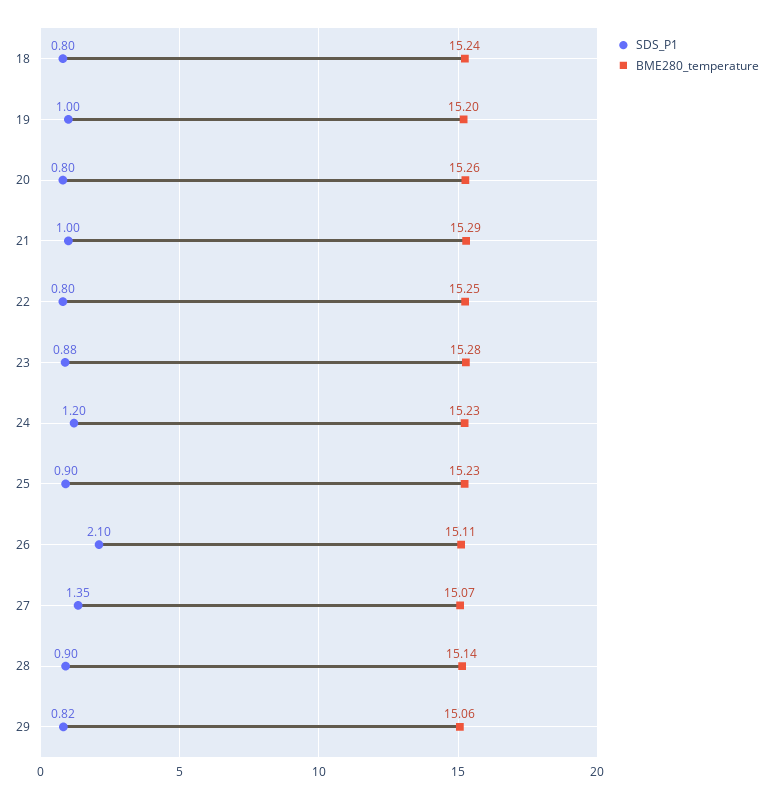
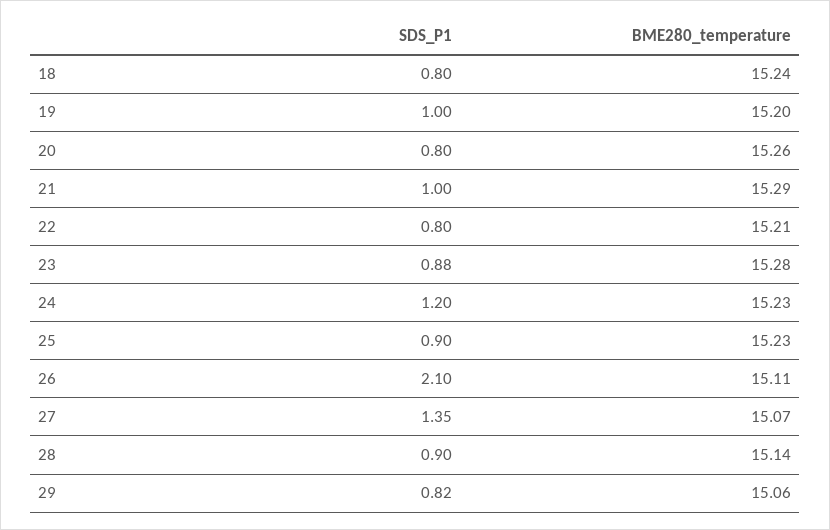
  {
    "SDS_P1": {
      "18": 0.8,
      "19": 1,
      "20": 0.8,
      "21": 1,
      "22": 0.8,
      "23": 0.88,
      "24": 1.2,
      "25": 0.9,
      "26": 2.1,
      "27": 1.35,
      "28": 0.9,
      "29": 0.82
    },
    "BME280_temperature": {
      "18": 15.24,
      "19": 15.2,
      "20": 15.26,
      "21": 15.29,
-     "22": 15.25,
+     "22": 15.21,
      "23": 15.28,
      "24": 15.23,
      "25": 15.23,
      "26": 15.11,
      "27": 15.07,
      "28": 15.14,
      "29": 15.06
    }
  }

